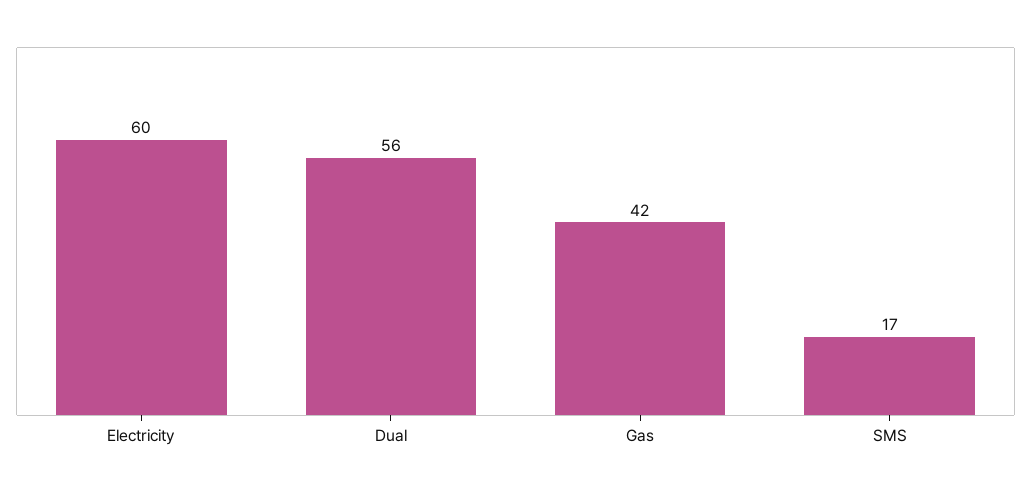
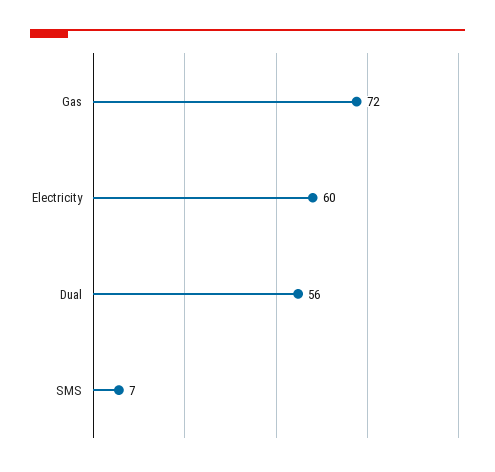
  {
    "Electricity": 60,
    "Dual": 56,
-   "Gas": 42,
+   "Gas": 72,
-   "SMS": 17
+   "SMS": 7
  }

